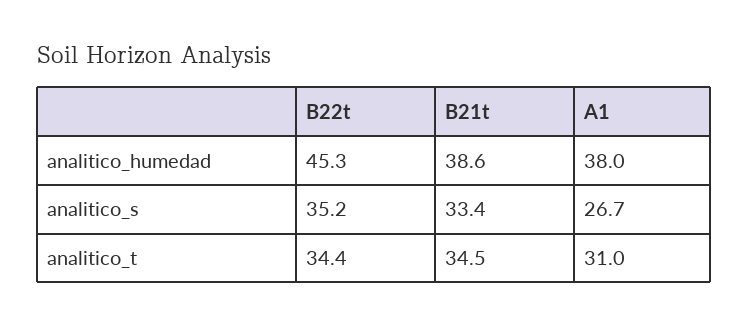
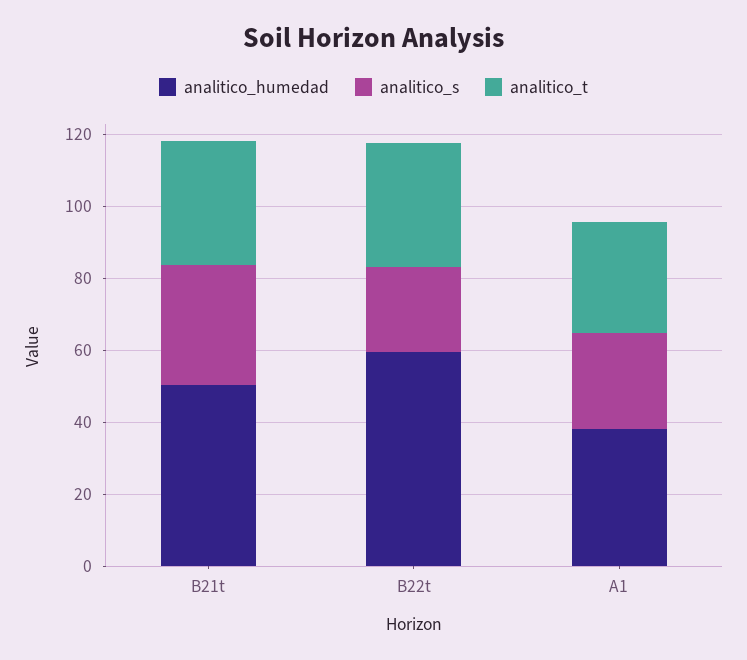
  {
    "analitico_humedad": {
-     "B22t": 45.3,
+     "B22t": 60,
-     "B21t": 38.6,
+     "B21t": 50,
      "A1": 38
    },
    "analitico_s": {
-     "B22t": 35.2,
+     "B22t": 25,
      "B21t": 33.4,
      "A1": 26.7
    },
    "analitico_t": {
      "B22t": 34.4,
      "B21t": 34.5,
      "A1": 31
    }
  }

